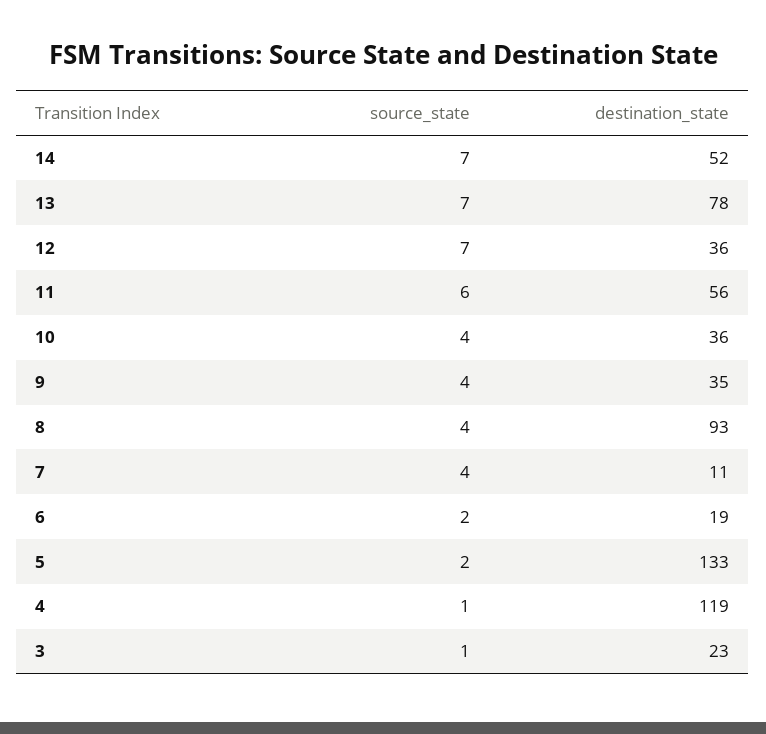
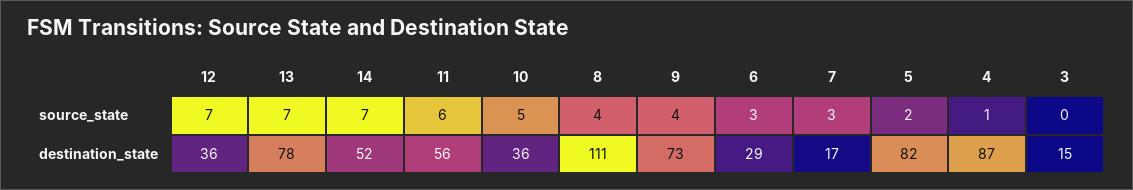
  {
    "source_state": {
      "14": 7,
      "13": 7,
      "12": 7,
      "11": 6,
-     "10": 4,
+     "10": 5,
      "9": 4,
      "8": 4,
-     "7": 4,
+     "7": 3,
-     "6": 2,
+     "6": 3,
      "5": 2,
      "4": 1,
-     "3": 1
+     "3": 0
    },
    "destination_state": {
      "14": 52,
      "13": 78,
      "12": 36,
      "11": 56,
      "10": 36,
-     "9": 35,
+     "9": 73,
-     "8": 93,
+     "8": 111,
-     "7": 11,
+     "7": 17,
-     "6": 19,
+     "6": 29,
-     "5": 133,
+     "5": 82,
-     "4": 119,
+     "4": 87,
-     "3": 23
+     "3": 15
    }
  }

